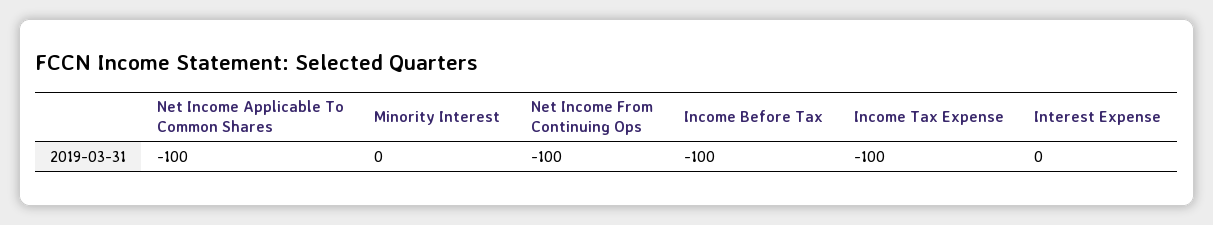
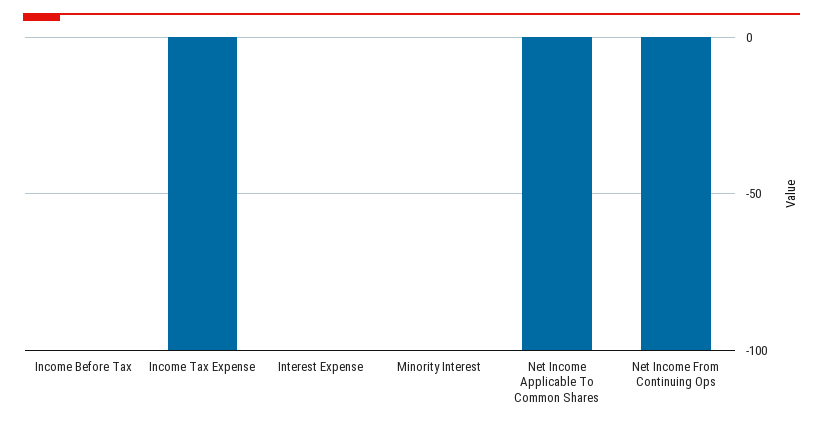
  {
    "Net Income Applicable To Common Shares": -100,
    "Minority Interest": 0,
    "Net Income From Continuing Ops": -100,
-   "Income Before Tax": -100,
+   "Income Before Tax": 0,
    "Income Tax Expense": -100,
    "Interest Expense": 0
  }

